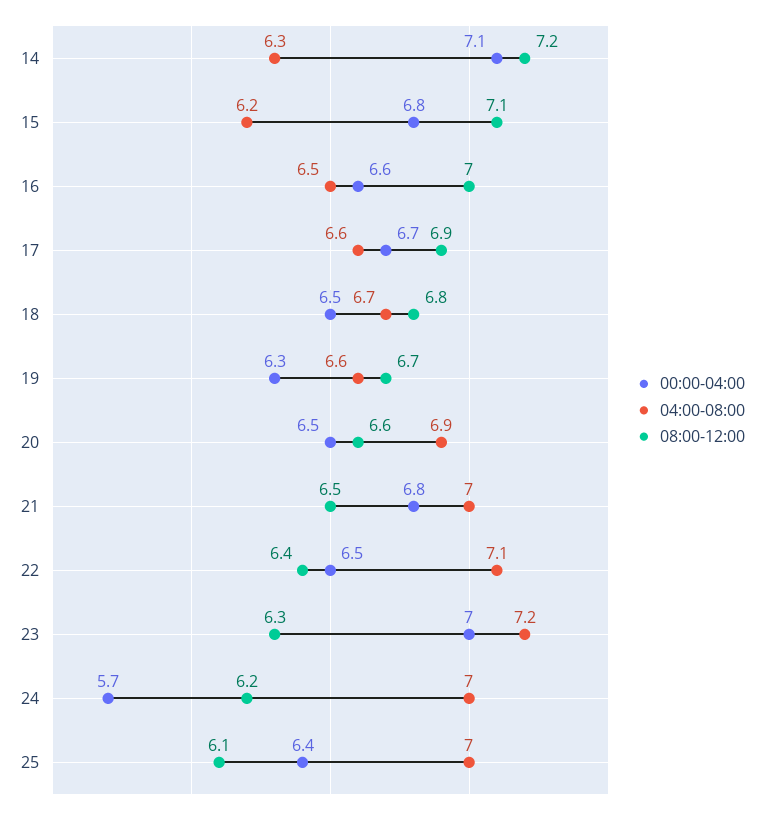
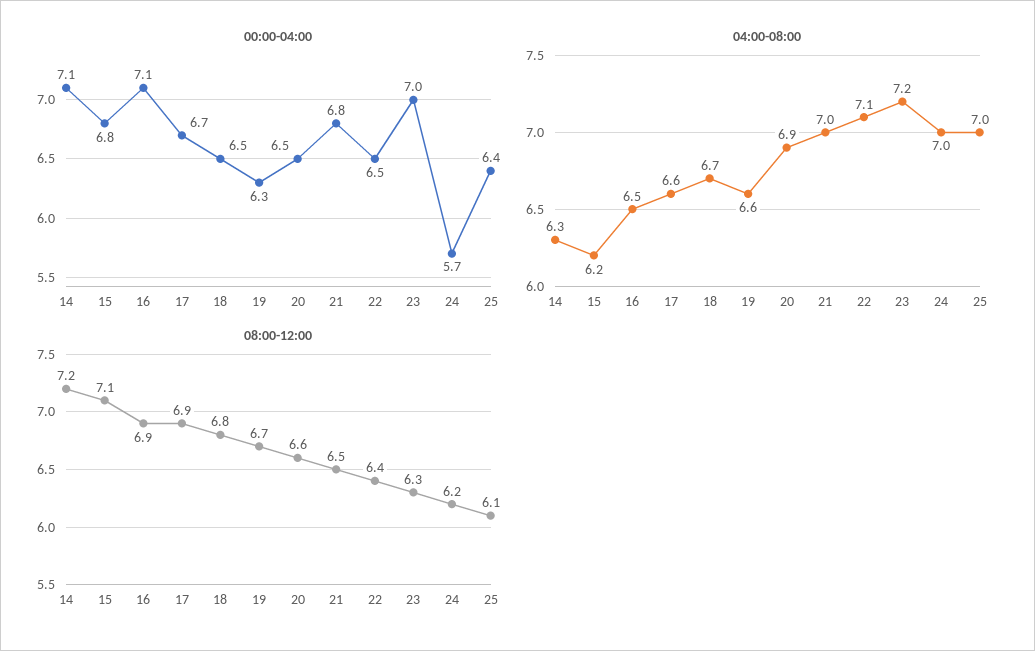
  {
    "00:00-04:00": {
      "14": 7.1,
      "15": 6.8,
-     "16": 6.6,
+     "16": 7.1,
      "17": 6.7,
      "18": 6.5,
      "19": 6.3,
      "20": 6.5,
      "21": 6.8,
      "22": 6.5,
      "23": 7,
      "24": 5.7,
      "25": 6.4
    },
    "04:00-08:00": {
      "14": 6.3,
      "15": 6.2,
      "16": 6.5,
      "17": 6.6,
      "18": 6.7,
      "19": 6.6,
      "20": 6.9,
      "21": 7,
      "22": 7.1,
      "23": 7.2,
      "24": 7,
      "25": 7
    },
    "08:00-12:00": {
      "14": 7.2,
      "15": 7.1,
-     "16": 7,
+     "16": 6.9,
      "17": 6.9,
      "18": 6.8,
      "19": 6.7,
      "20": 6.6,
      "21": 6.5,
      "22": 6.4,
      "23": 6.3,
      "24": 6.2,
      "25": 6.1
    }
  }

